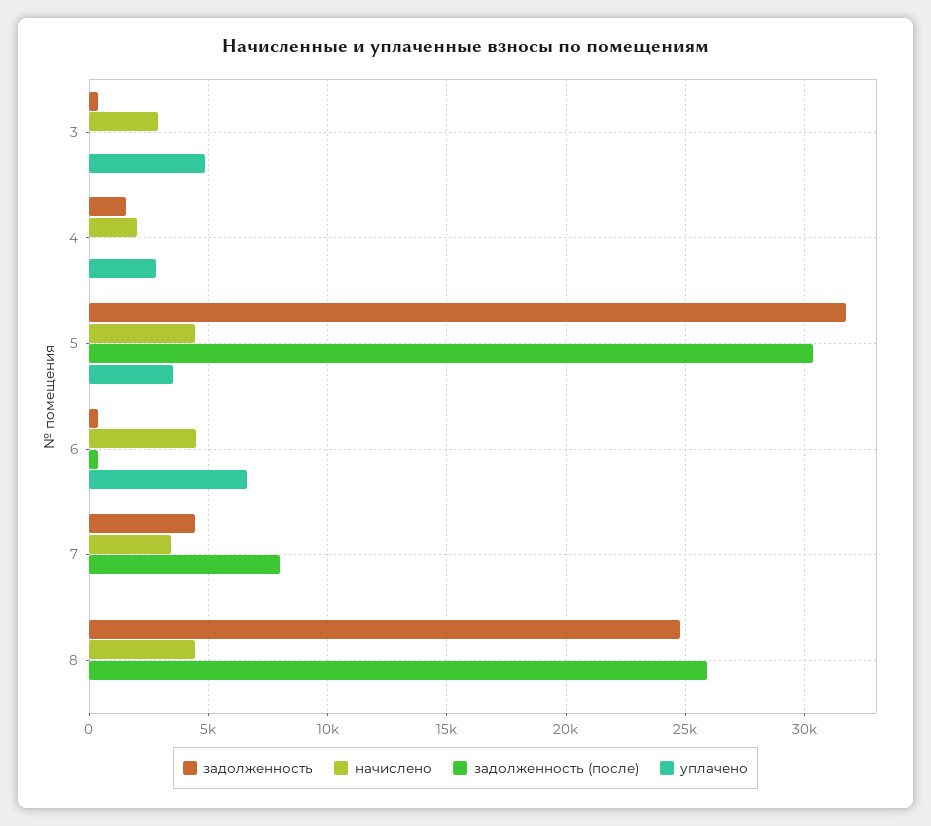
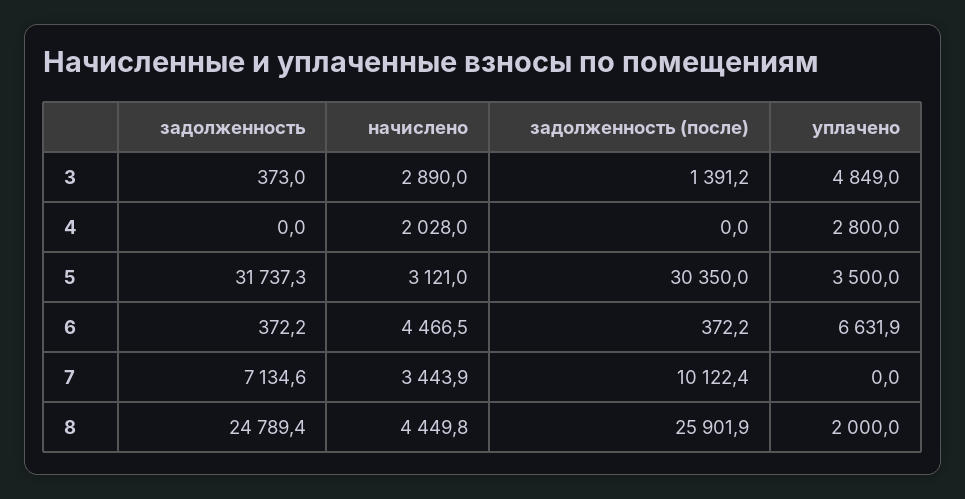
  {
    "задолженность": {
      "3": 373,
-     "4": 1500,
+     "4": 0,
      "5": 31737.3,
      "6": 372.2,
-     "7": 4500,
+     "7": 7134.6,
      "8": 24789.4
    },
    "начислено": {
      "3": 2890,
      "4": 2028,
-     "5": 4500,
+     "5": 3121,
      "6": 4466.5,
      "7": 3443.9,
      "8": 4449.8
    },
    "задолженность (после)": {
-     "3": 0,
+     "3": 1391.2,
      "4": 0,
      "5": 30350,
      "6": 372.2,
-     "7": 8000,
+     "7": 10122.4,
      "8": 25901.9
    },
    "уплачено": {
      "3": 4849,
      "4": 2800,
      "5": 3500,
      "6": 6631.9,
      "7": 0,
-     "8": 0
+     "8": 2000
    }
  }

